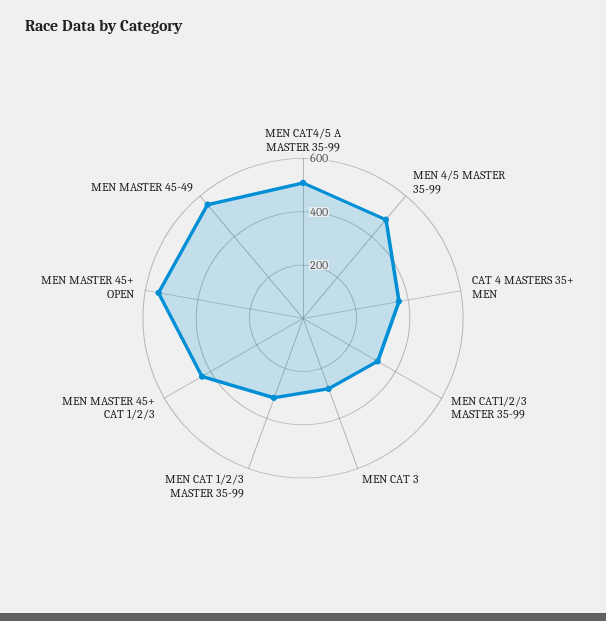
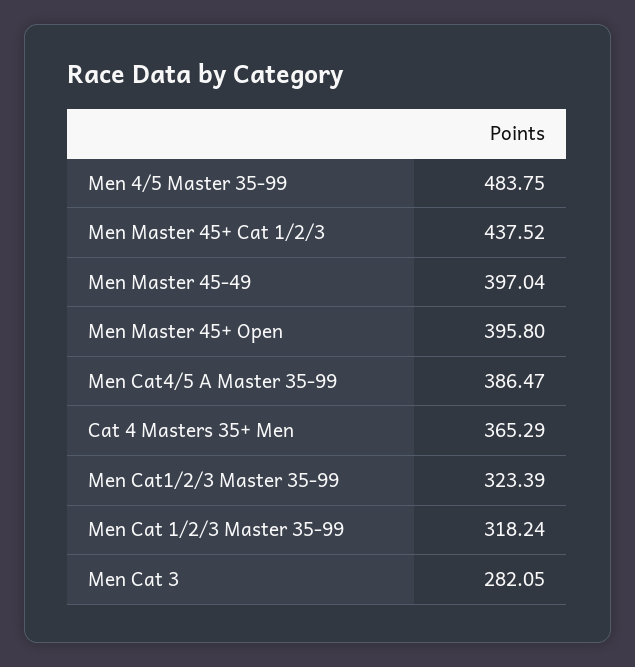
  {
-   "MEN CAT4/5 A MASTER 35-99": 500,
+   "MEN CAT4/5 A MASTER 35-99": 386.47,
    "MEN 4/5 MASTER 35-99": 483.75,
    "CAT 4 MASTERS 35+ MEN": 365.29,
    "MEN CAT1/2/3 MASTER 35-99": 323.39,
    "MEN CAT 3": 282.05,
    "MEN CAT 1/2/3 MASTER 35-99": 318.24,
    "MEN MASTER 45+ CAT 1/2/3": 437.52,
-   "MEN MASTER 45+ OPEN": 550,
+   "MEN MASTER 45+ OPEN": 395.8,
-   "MEN MASTER 45-49": 550
+   "MEN MASTER 45-49": 397.04
  }

